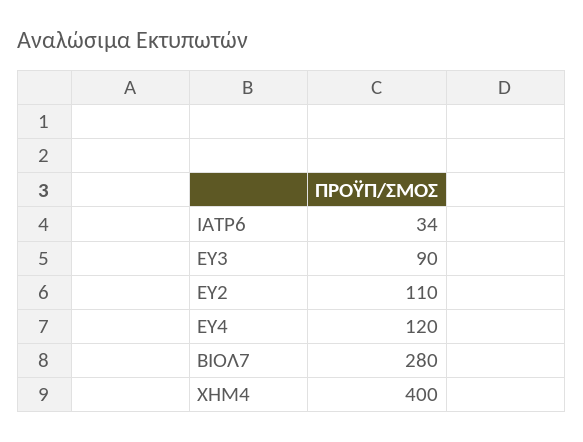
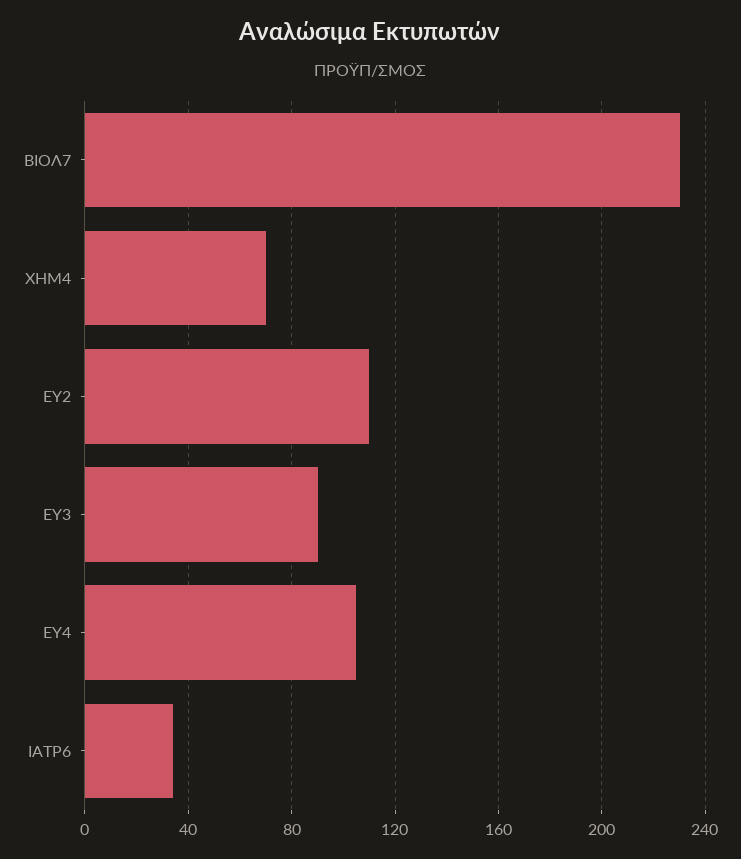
  {
    "ΙΑΤΡ6": 34,
    "ΕΥ3": 90,
    "ΕΥ2": 110,
-   "ΕΥ4": 120,
+   "ΕΥ4": 105,
-   "ΒΙΟΛ7": 280,
+   "ΒΙΟΛ7": 230,
-   "ΧΗΜ4": 400
+   "ΧΗΜ4": 70
  }

